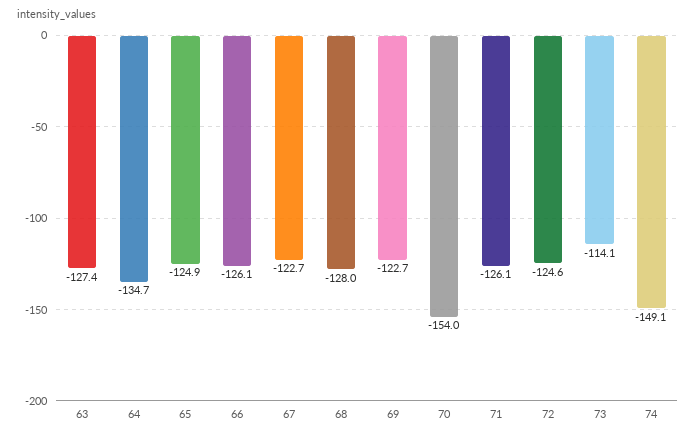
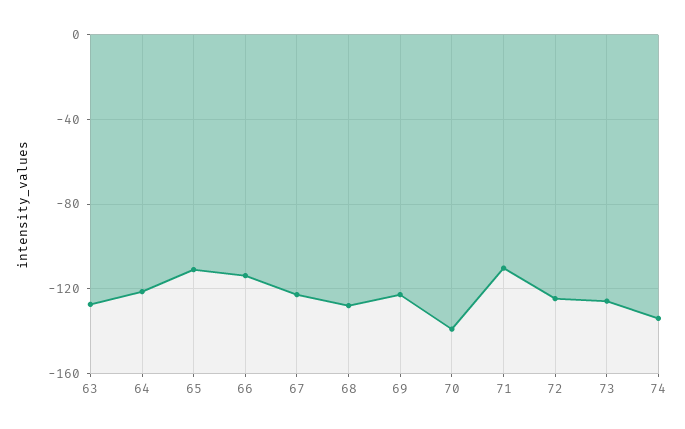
  {
    "63": -127.4,
-   "64": -134.7,
+   "64": -120,
-   "65": -124.9,
+   "65": -110,
-   "66": -126.1,
+   "66": -115,
    "67": -122.7,
    "68": -128,
    "69": -122.7,
-   "70": -154,
+   "70": -140,
-   "71": -126.1,
+   "71": -110,
    "72": -124.6,
-   "73": -114.1,
+   "73": -125,
-   "74": -149.1
+   "74": -135
  }

